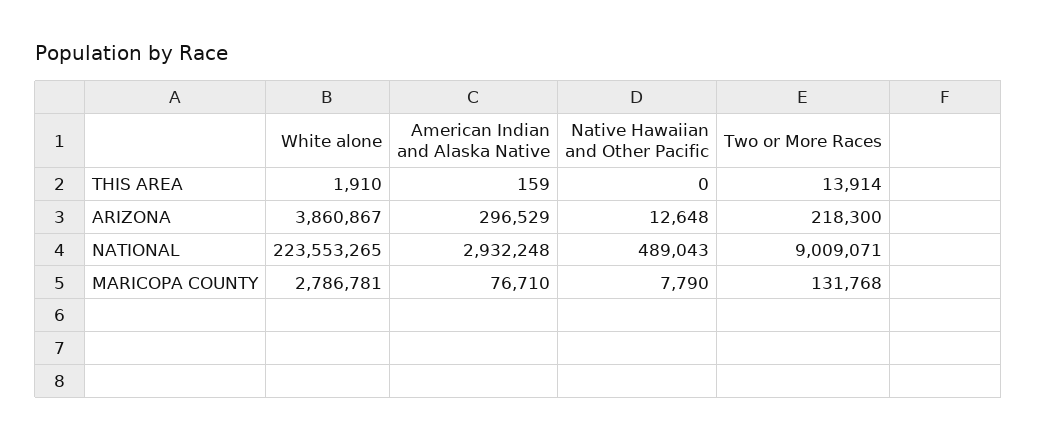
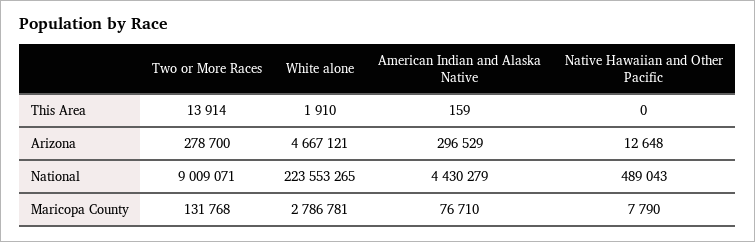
  {
    "White alone": {
      "THIS AREA": 1910,
-     "ARIZONA": 3860867,
+     "ARIZONA": 4667121,
      "NATIONAL": 223553265,
      "MARICOPA COUNTY": 2786781
    },
    "American Indian and Alaska Native": {
      "THIS AREA": 159,
      "ARIZONA": 296529,
-     "NATIONAL": 2932248,
+     "NATIONAL": 4430279,
      "MARICOPA COUNTY": 76710
    },
    "Native Hawaiian and Other Pacific": {
      "THIS AREA": 0,
      "ARIZONA": 12648,
      "NATIONAL": 489043,
      "MARICOPA COUNTY": 7790
    },
    "Two or More Races": {
      "THIS AREA": 13914,
-     "ARIZONA": 218300,
+     "ARIZONA": 278700,
      "NATIONAL": 9009071,
      "MARICOPA COUNTY": 131768
    }
  }

